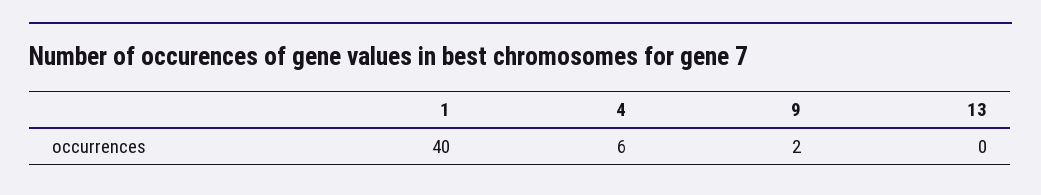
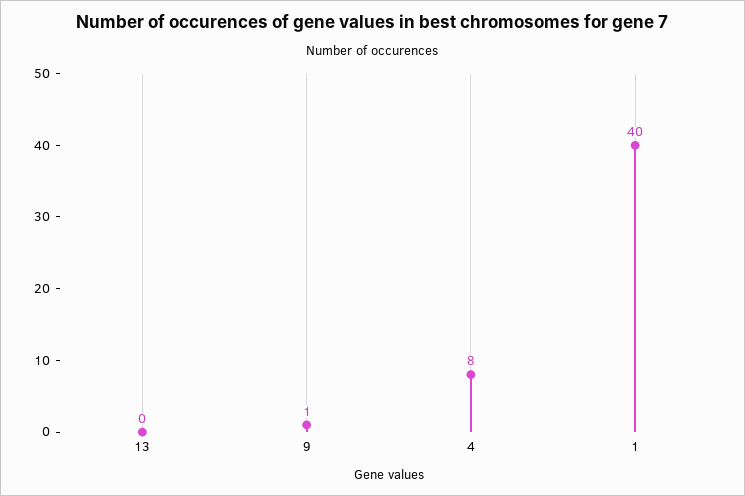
  {
    "1": 40,
-   "4": 6,
+   "4": 8,
-   "9": 2,
+   "9": 1,
    "13": 0
  }

